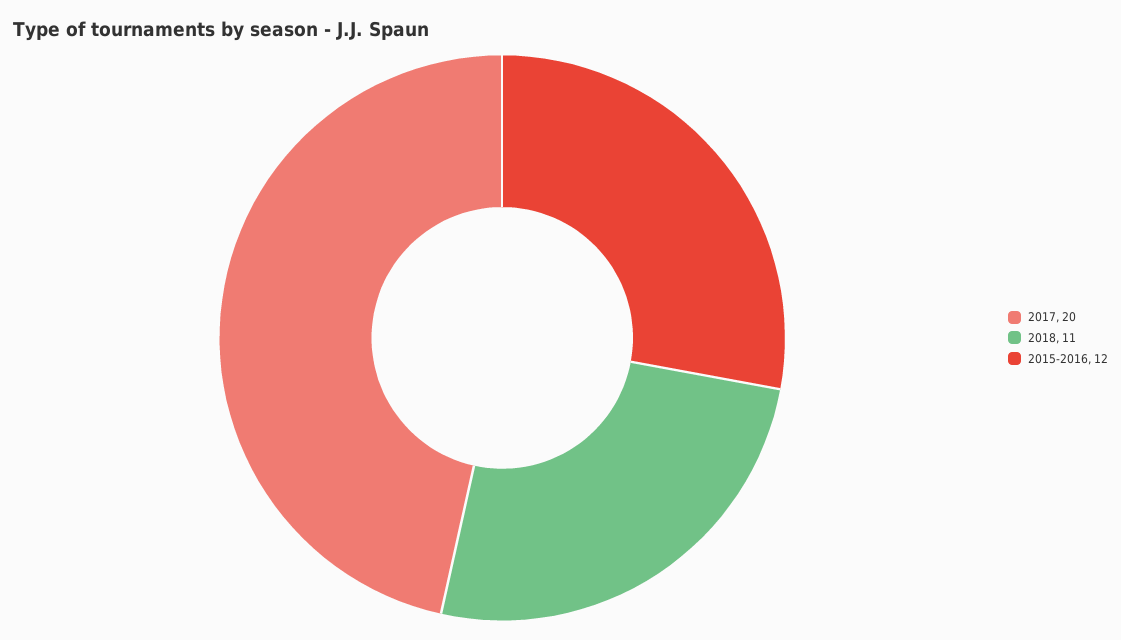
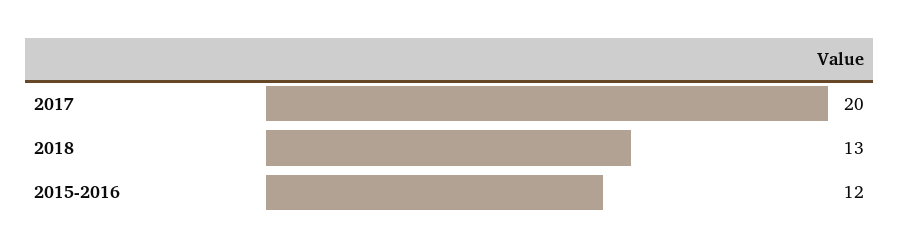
  {
    "2017": 20,
-   "2018": 11,
+   "2018": 13,
    "2015-2016": 12
  }

